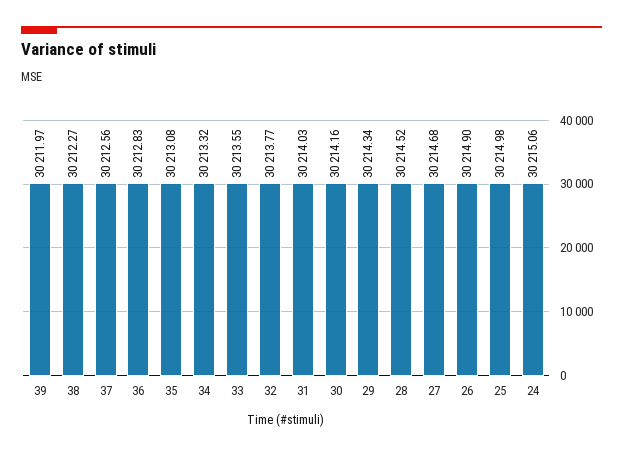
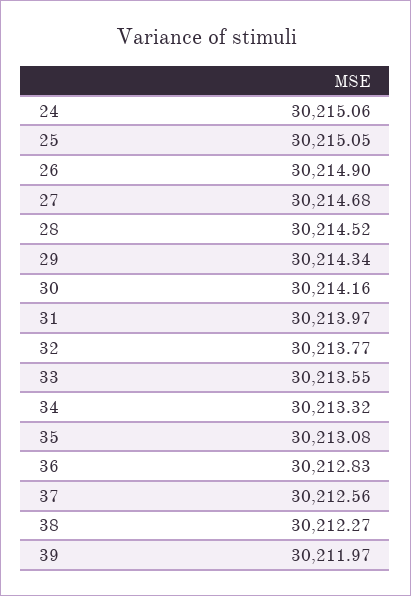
  {
    "39": 30211.97,
    "38": 30212.27,
    "37": 30212.56,
    "36": 30212.83,
    "35": 30213.08,
    "34": 30213.32,
    "33": 30213.55,
    "32": 30213.77,
-   "31": 30214.03,
+   "31": 30213.97,
    "30": 30214.16,
    "29": 30214.34,
    "28": 30214.52,
    "27": 30214.68,
    "26": 30214.9,
-   "25": 30214.98,
+   "25": 30215.05,
    "24": 30215.06
  }

